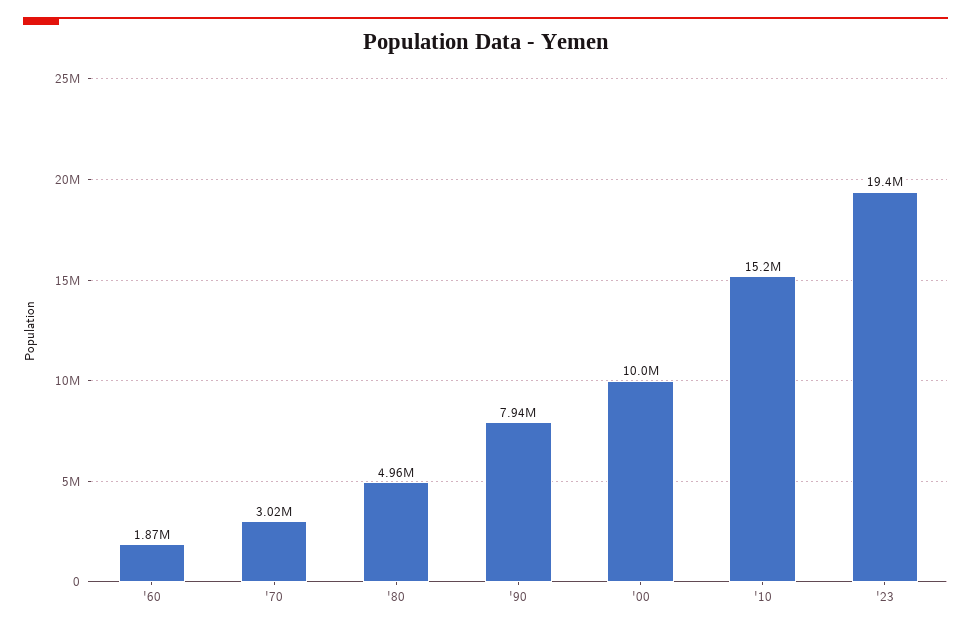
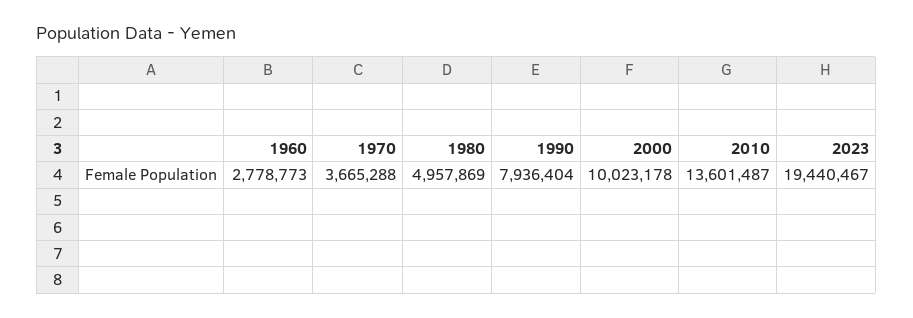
  {
-   "'60": 1870000,
+   "'60": 2778773,
-   "'70": 3020000,
+   "'70": 3665288,
    "'80": 4957869,
    "'90": 7936404,
    "'00": 10023178,
-   "'10": 15200000,
+   "'10": 13601487,
    "'23": 19440467
  }

